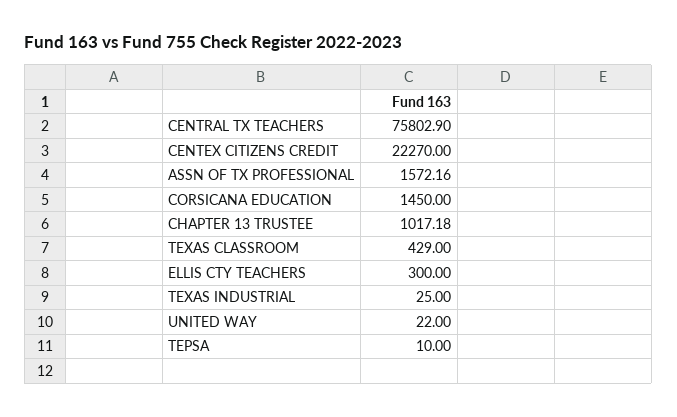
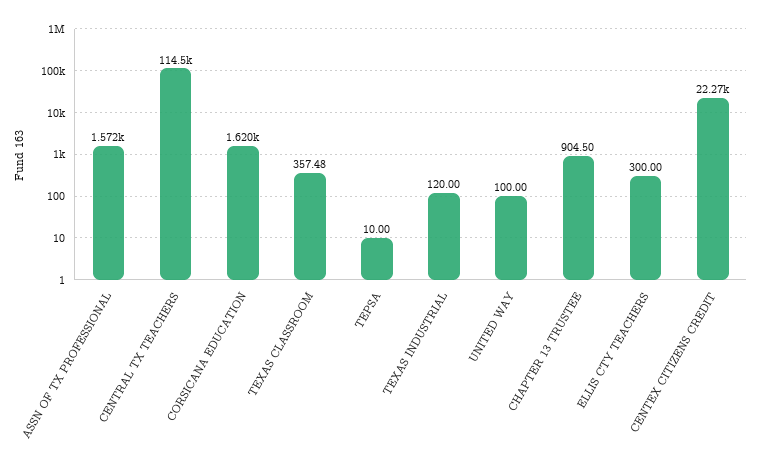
  {
-   "CENTRAL TX TEACHERS": 75802.9,
+   "CENTRAL TX TEACHERS": 114500,
    "CENTEX CITIZENS CREDIT": 22270,
    "ASSN OF TX PROFESSIONAL": 1572.16,
-   "CORSICANA EDUCATION": 1450,
+   "CORSICANA EDUCATION": 1620,
-   "CHAPTER 13 TRUSTEE": 1017.18,
+   "CHAPTER 13 TRUSTEE": 904.5,
-   "TEXAS CLASSROOM": 429,
+   "TEXAS CLASSROOM": 357.48,
    "ELLIS CTY TEACHERS": 300,
-   "TEXAS INDUSTRIAL": 25,
+   "TEXAS INDUSTRIAL": 120,
-   "UNITED WAY": 22,
+   "UNITED WAY": 100,
    "TEPSA": 10
  }

